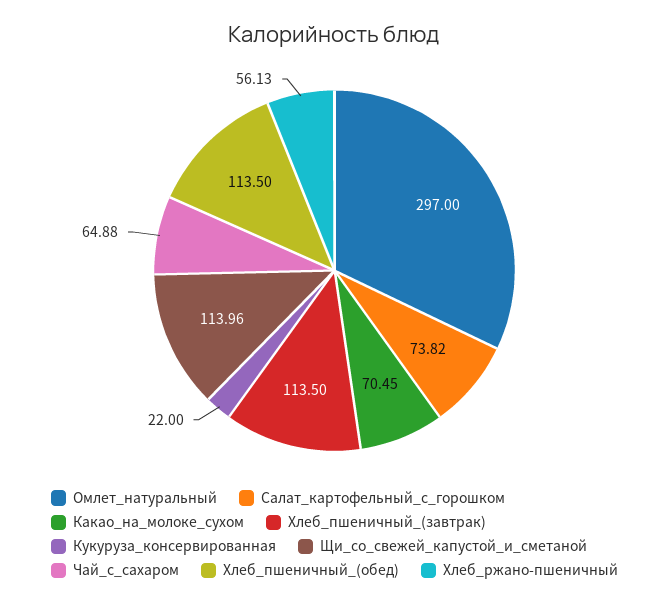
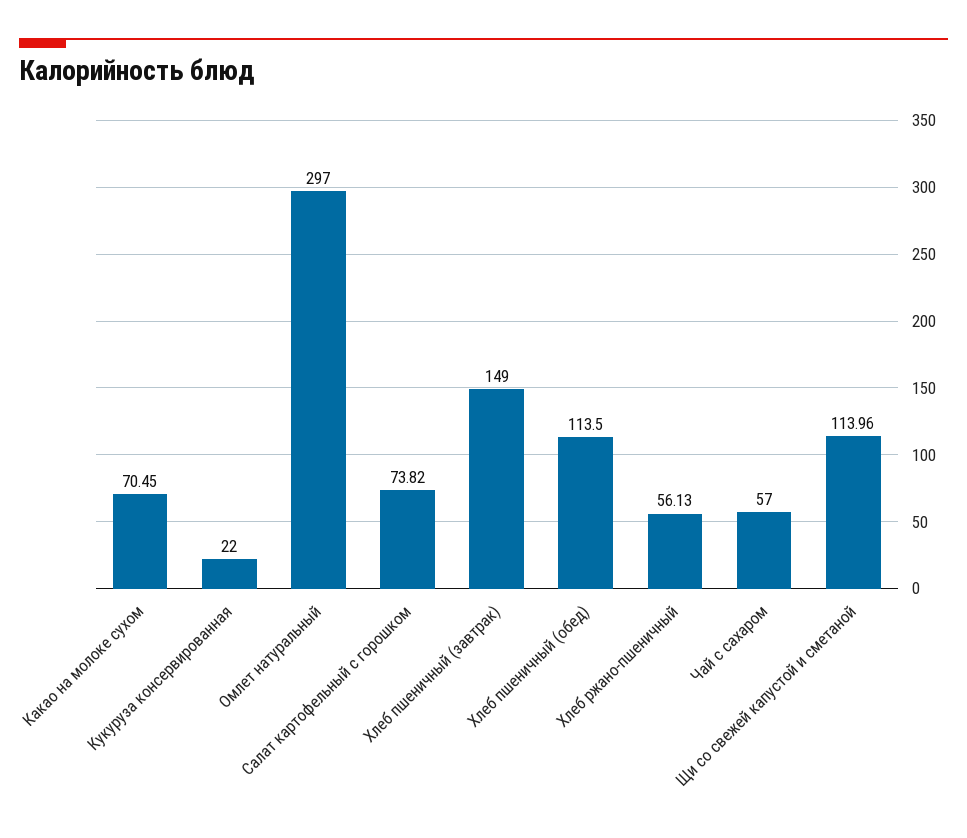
  {
    "Омлет_натуральный": 297,
    "Салат_картофельный_с_горошком": 73.82,
    "Какао_на_молоке_сухом": 70.45,
-   "Хлеб_пшеничный_(завтрак)": 113.5,
+   "Хлеб_пшеничный_(завтрак)": 149,
    "Кукуруза_консервированная": 22,
    "Щи_со_свежей_капустой_и_сметаной": 113.96,
-   "Чай_с_сахаром": 64.88,
+   "Чай_с_сахаром": 57,
    "Хлеб_пшеничный_(обед)": 113.5,
    "Хлеб_ржано-пшеничный": 56.13
  }

